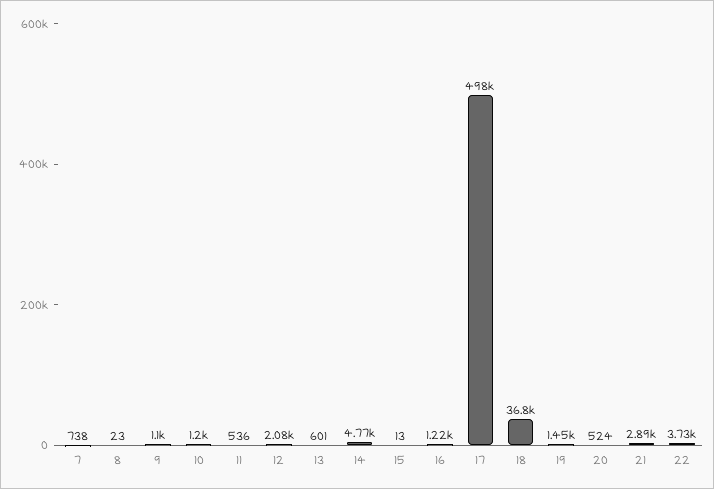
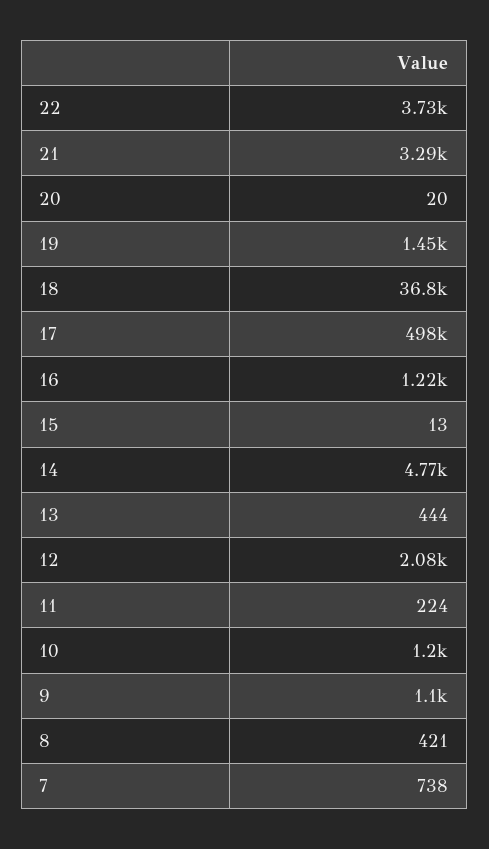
  {
    "7": 738,
-   "8": 23,
+   "8": 421,
    "9": 1100,
    "10": 1200,
-   "11": 536,
+   "11": 224,
    "12": 2080,
-   "13": 601,
+   "13": 444,
    "14": 4770,
    "15": 13,
    "16": 1220,
    "17": 498000,
    "18": 36800,
    "19": 1450,
-   "20": 524,
+   "20": 20,
-   "21": 2890,
+   "21": 3290,
    "22": 3730
  }

